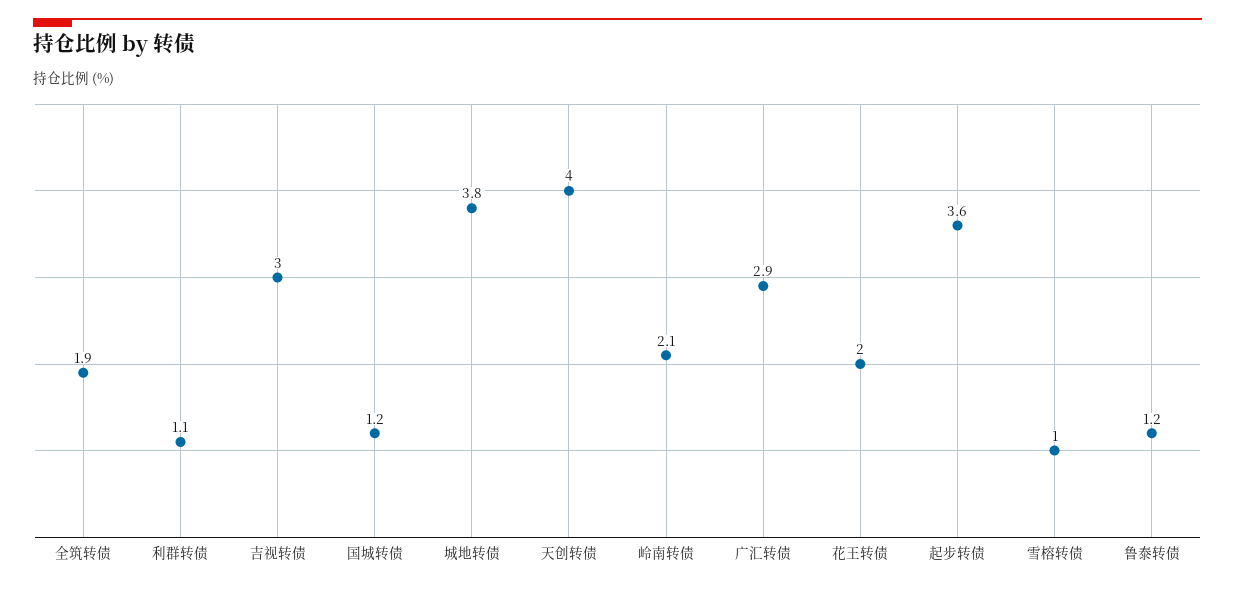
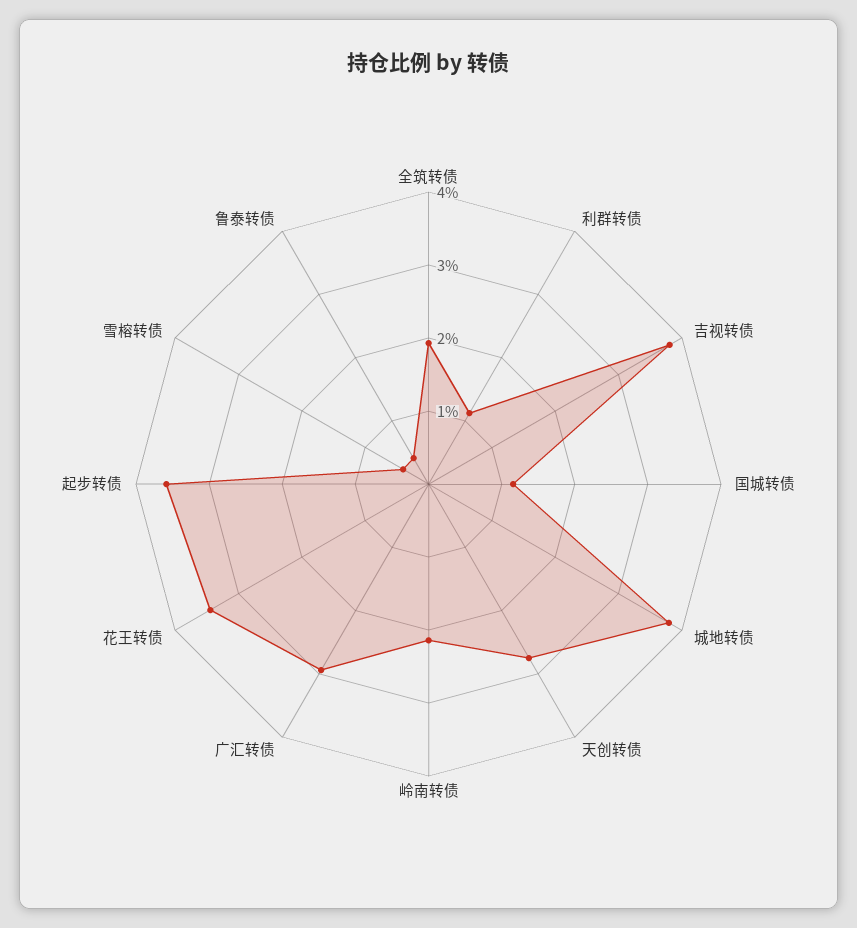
  {
    "全筑转债": 1.9,
    "利群转债": 1.1,
-   "吉视转债": 3,
+   "吉视转债": 3.8,
    "国城转债": 1.2,
    "城地转债": 3.8,
-   "天创转债": 4,
+   "天创转债": 2.8,
    "岭南转债": 2.1,
    "广汇转债": 2.9,
-   "花王转债": 2,
+   "花王转债": 3.4,
    "起步转债": 3.6,
-   "雪榕转债": 1,
+   "雪榕转债": 0.4,
-   "鲁泰转债": 1.2
+   "鲁泰转债": 0.4
  }

